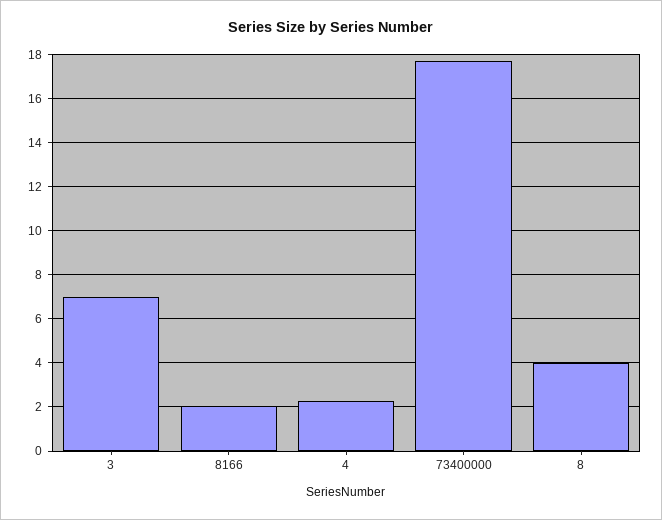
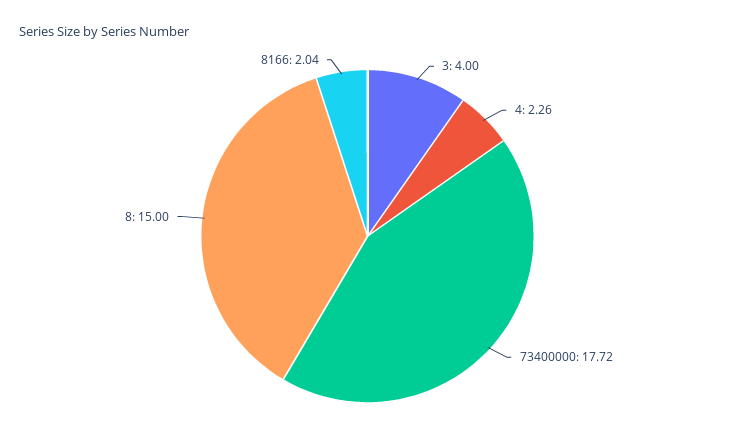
  {
-   "3": 7,
+   "3": 4,
    "8166": 2.04,
    "4": 2.26,
    "73400000": 17.72,
-   "8": 4
+   "8": 15
  }

